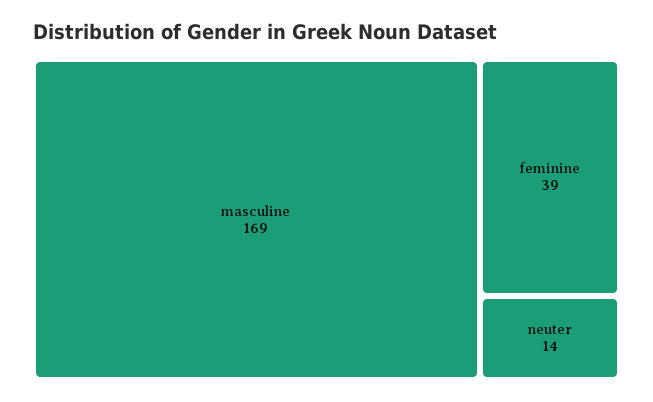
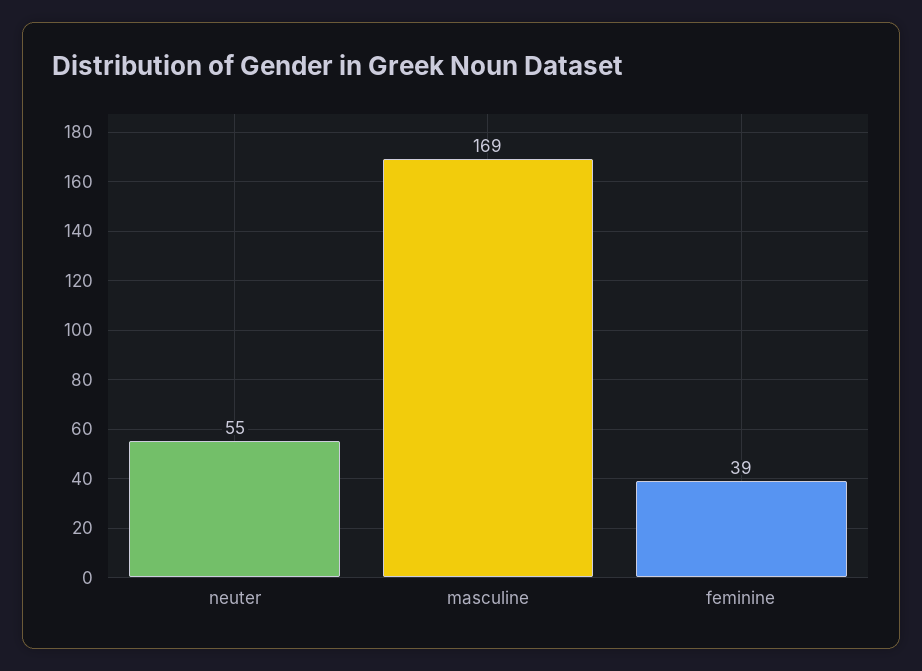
  {
    "masculine": 169,
    "feminine": 39,
-   "neuter": 14
+   "neuter": 55
  }

